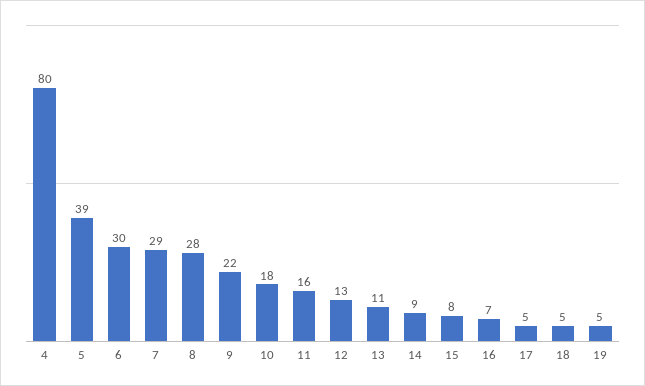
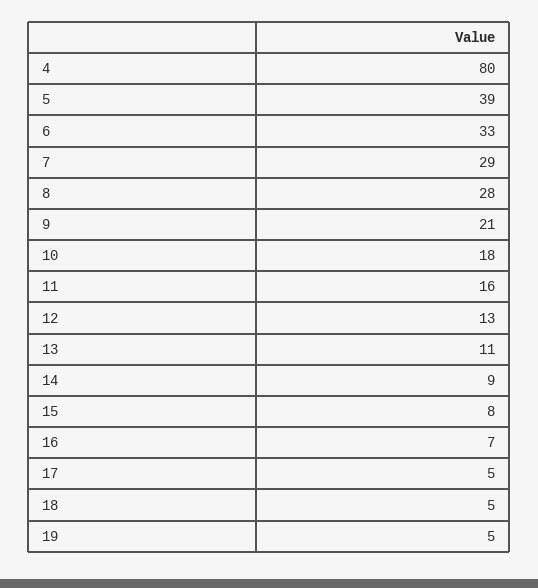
  {
    "4": 80,
    "5": 39,
-   "6": 30,
+   "6": 33,
    "7": 29,
    "8": 28,
-   "9": 22,
+   "9": 21,
    "10": 18,
    "11": 16,
    "12": 13,
    "13": 11,
    "14": 9,
    "15": 8,
    "16": 7,
    "17": 5,
    "18": 5,
    "19": 5
  }

